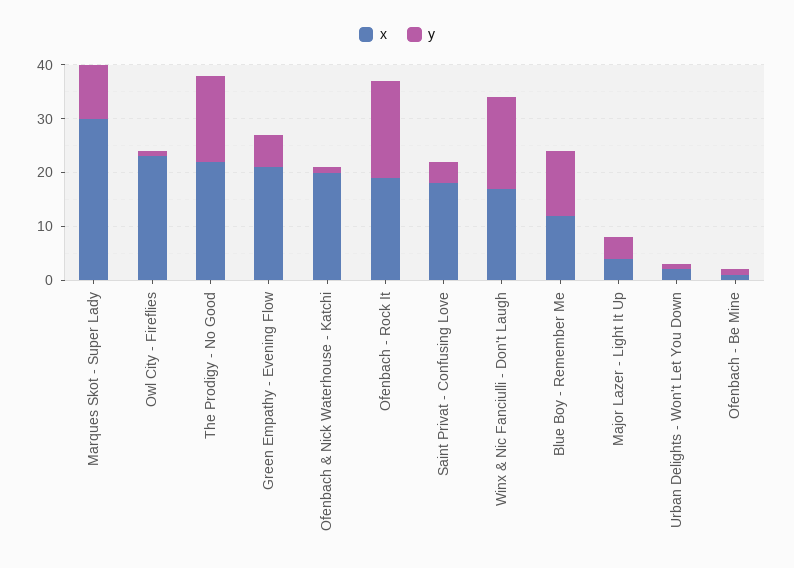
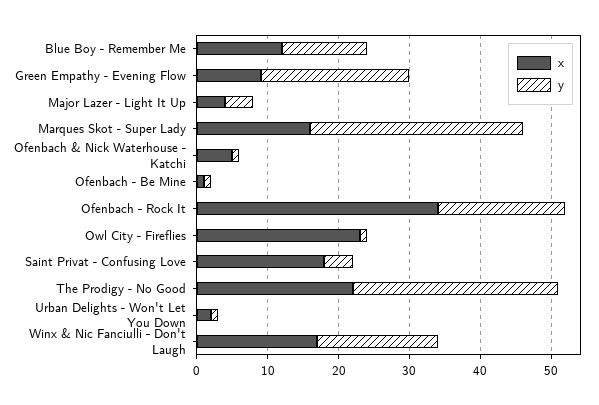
  {
    "x": {
-     "Marques Skot - Super Lady": 30,
+     "Marques Skot - Super Lady": 15,
      "Owl City - Fireflies": 25,
      "The Prodigy - No Good": 20,
-     "Green Empathy - Evening Flow": 20,
+     "Green Empathy - Evening Flow": 10,
-     "Ofenbach & Nick Waterhouse - Katchi": 20,
+     "Ofenbach & Nick Waterhouse - Katchi": 5,
-     "Ofenbach - Rock It": 20,
+     "Ofenbach - Rock It": 35,
      "Saint Privat - Confusing Love": 20,
      "Winx & Nic Fanciulli - Don't Laugh": 15,
      "Blue Boy - Remember Me": 10,
      "Major Lazer - Light It Up": 5,
      "Urban Delights - Won't Let You Down": 0,
      "Ofenbach - Be Mine": 0
    },
    "y": {
-     "Marques Skot - Super Lady": 10,
+     "Marques Skot - Super Lady": 30,
      "Owl City - Fireflies": 0,
-     "The Prodigy - No Good": 15,
+     "The Prodigy - No Good": 30,
-     "Green Empathy - Evening Flow": 5,
+     "Green Empathy - Evening Flow": 20,
      "Ofenbach & Nick Waterhouse - Katchi": 0,
      "Ofenbach - Rock It": 20,
      "Saint Privat - Confusing Love": 5,
      "Winx & Nic Fanciulli - Don't Laugh": 15,
      "Blue Boy - Remember Me": 10,
      "Major Lazer - Light It Up": 5,
      "Urban Delights - Won't Let You Down": 0,
      "Ofenbach - Be Mine": 0
    }
  }

